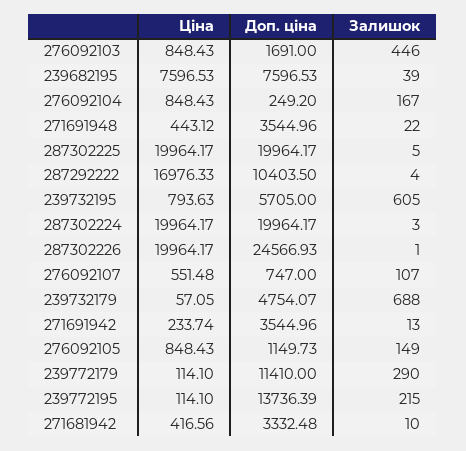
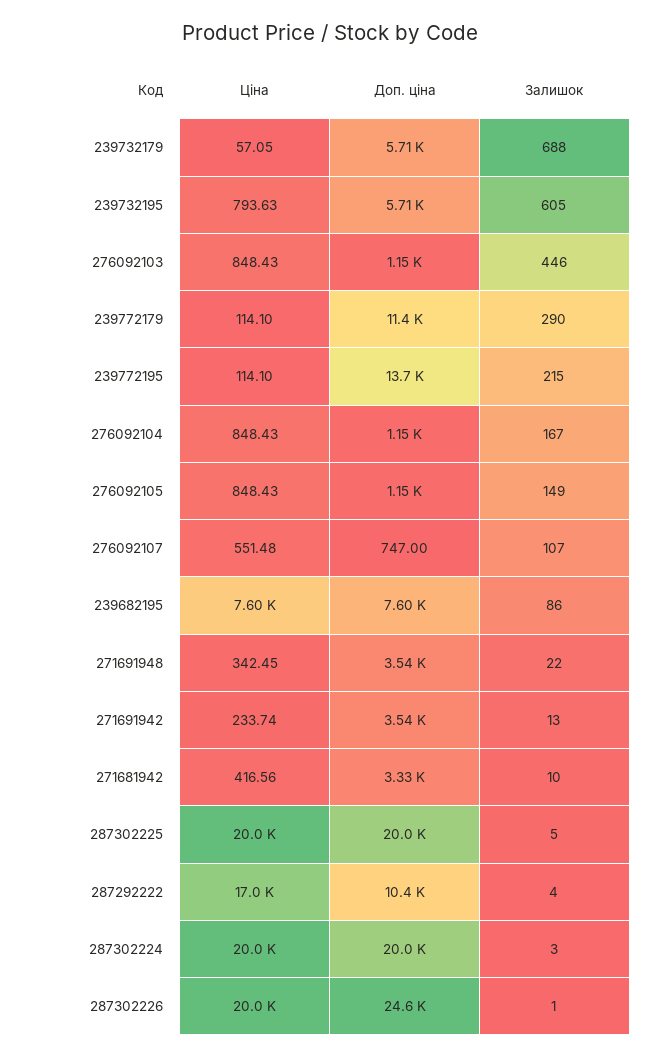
  {
    "Ціна": {
      "276092103": 848.43,
      "239682195": 7596.53,
      "276092104": 848.43,
-     "271691948": 443.12,
+     "271691948": 342.45,
      "287302225": 19964.17,
      "287292222": 16976.33,
      "239732195": 793.63,
      "287302224": 19964.17,
      "287302226": 19964.17,
      "276092107": 551.48,
      "239732179": 57.05,
      "271691942": 233.74,
      "276092105": 848.43,
      "239772179": 114.1,
      "239772195": 114.1,
      "271681942": 416.56
    },
    "Доп. ціна": {
-     "276092103": 1691,
+     "276092103": 1150,
      "239682195": 7596.53,
-     "276092104": 249.2,
+     "276092104": 1150,
      "271691948": 3544.96,
      "287302225": 19964.17,
      "287292222": 10403.5,
      "239732195": 5705,
      "287302224": 19964.17,
      "287302226": 24566.93,
      "276092107": 747,
-     "239732179": 4754.07,
+     "239732179": 5710,
      "271691942": 3544.96,
      "276092105": 1149.73,
      "239772179": 11410,
      "239772195": 13736.39,
      "271681942": 3332.48
    },
    "Залишок": {
      "276092103": 446,
-     "239682195": 39,
+     "239682195": 86,
      "276092104": 167,
      "271691948": 22,
      "287302225": 5,
      "287292222": 4,
      "239732195": 605,
      "287302224": 3,
      "287302226": 1,
      "276092107": 107,
      "239732179": 688,
      "271691942": 13,
      "276092105": 149,
      "239772179": 290,
      "239772195": 215,
      "271681942": 10
    }
  }

